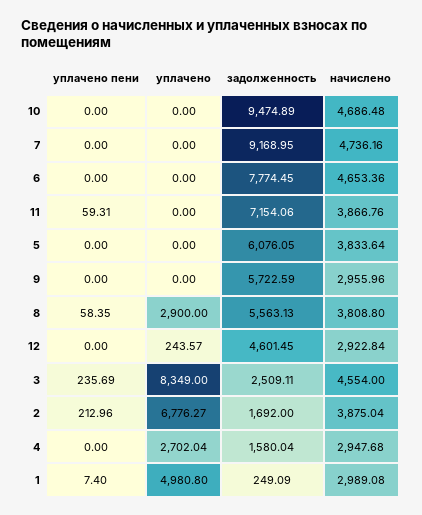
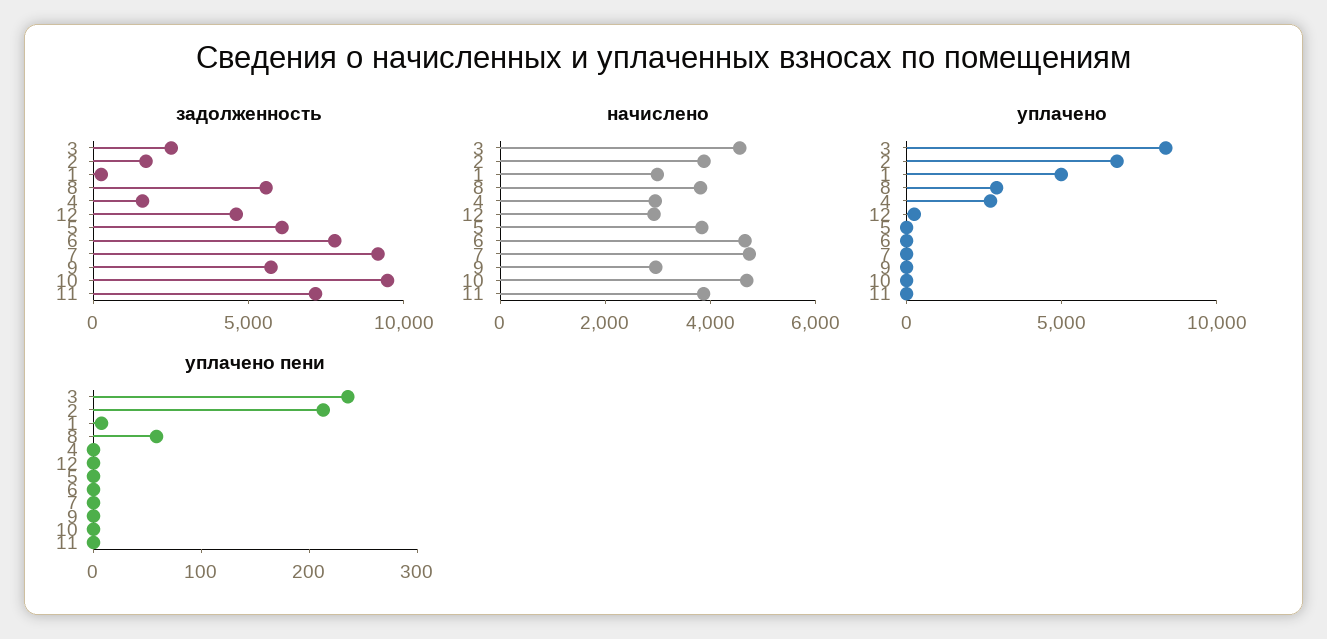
  {
    "уплачено пени": {
      "10": 0,
      "7": 0,
      "6": 0,
-     "11": 59.31,
+     "11": 0,
      "5": 0,
      "9": 0,
      "8": 58.35,
      "12": 0,
      "3": 235.69,
      "2": 212.96,
      "4": 0,
      "1": 7.4
    },
    "уплачено": {
      "10": 0,
      "7": 0,
      "6": 0,
      "11": 0,
      "5": 0,
      "9": 0,
      "8": 2900,
      "12": 243.57,
      "3": 8349,
      "2": 6776.27,
      "4": 2702.04,
      "1": 4980.8
    },
    "задолженность": {
      "10": 9474.89,
      "7": 9168.95,
      "6": 7774.45,
      "11": 7154.06,
      "5": 6076.05,
      "9": 5722.59,
      "8": 5563.13,
      "12": 4601.45,
      "3": 2509.11,
      "2": 1692,
      "4": 1580.04,
      "1": 249.09
    },
    "начислено": {
      "10": 4686.48,
      "7": 4736.16,
      "6": 4653.36,
      "11": 3866.76,
      "5": 3833.64,
      "9": 2955.96,
      "8": 3808.8,
      "12": 2922.84,
      "3": 4554,
      "2": 3875.04,
      "4": 2947.68,
      "1": 2989.08
    }
  }

